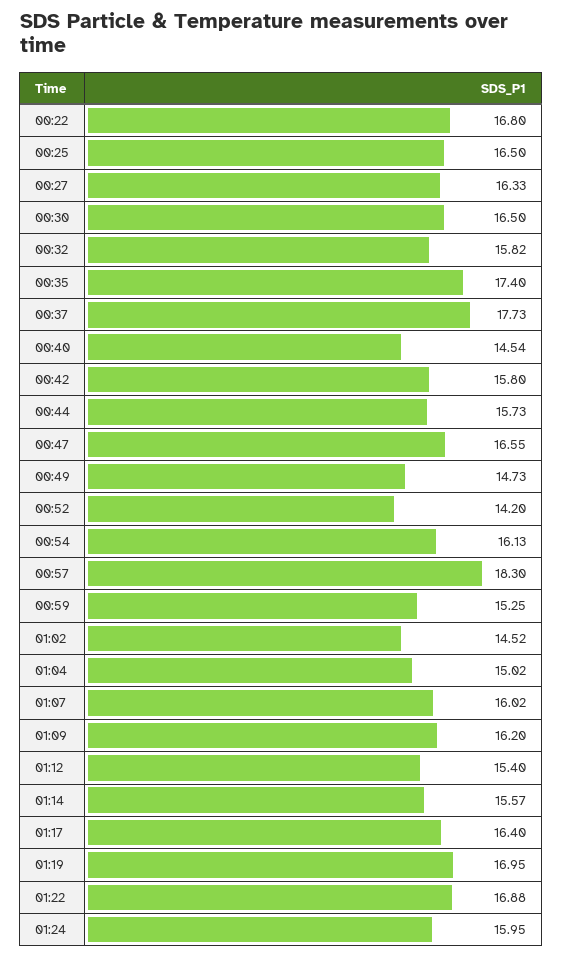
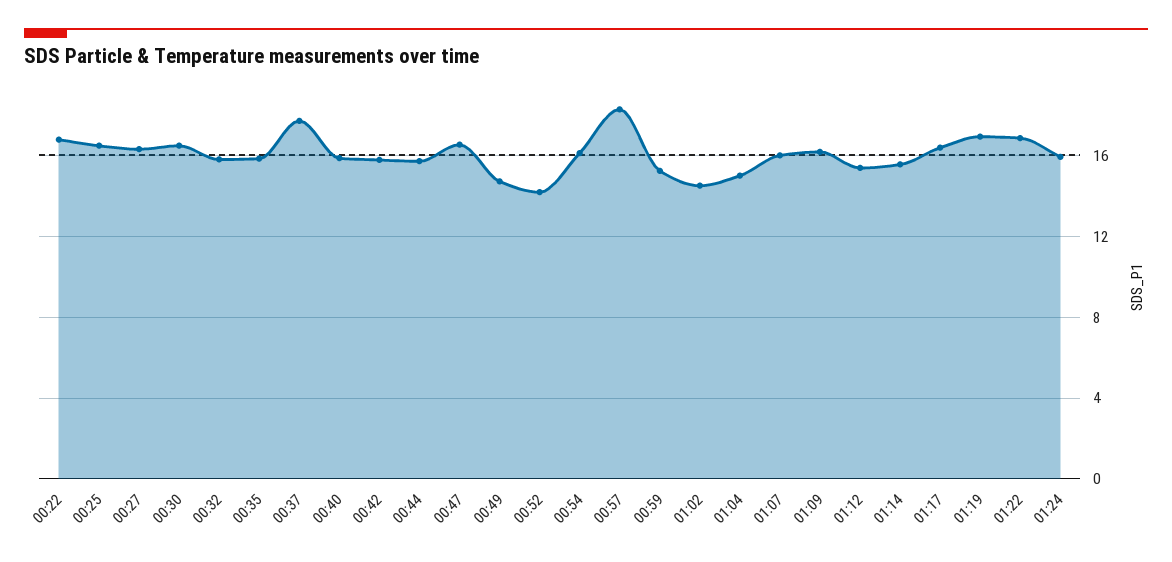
  {
    "00:22": 16.8,
    "00:25": 16.5,
    "00:27": 16.33,
    "00:30": 16.5,
    "00:32": 15.82,
-   "00:35": 17.4,
+   "00:35": 16,
    "00:37": 17.73,
-   "00:40": 14.54,
+   "00:40": 16,
    "00:42": 15.8,
    "00:44": 15.73,
    "00:47": 16.55,
    "00:49": 14.73,
    "00:52": 14.2,
    "00:54": 16.13,
    "00:57": 18.3,
    "00:59": 15.25,
    "01:02": 14.52,
    "01:04": 15.02,
    "01:07": 16.02,
    "01:09": 16.2,
    "01:12": 15.4,
    "01:14": 15.57,
    "01:17": 16.4,
    "01:19": 16.95,
    "01:22": 16.88,
    "01:24": 15.95
  }

